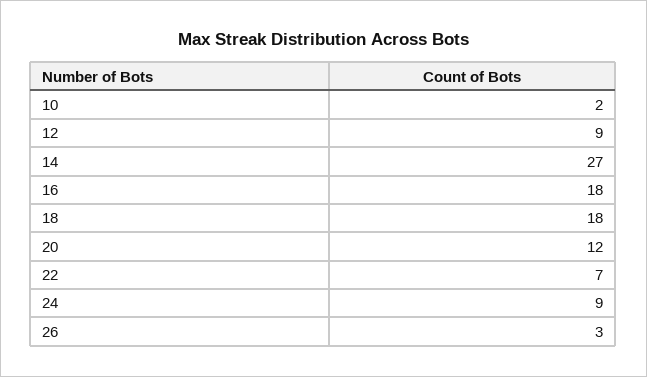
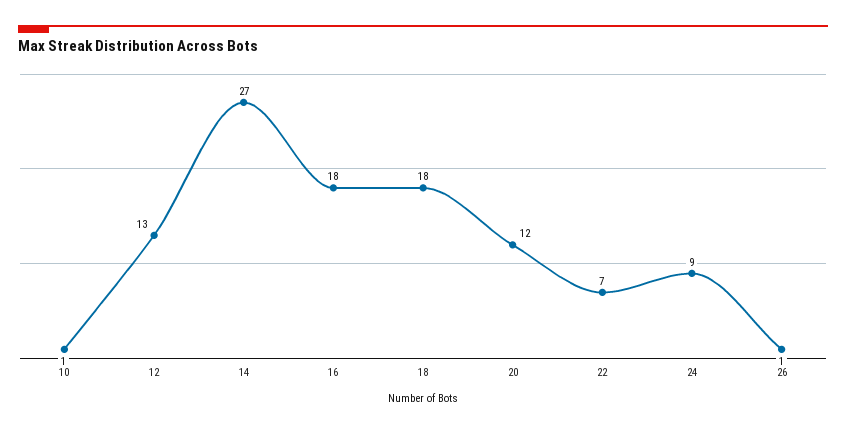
  {
-   "10": 2,
+   "10": 1,
-   "12": 9,
+   "12": 13,
    "14": 27,
    "16": 18,
    "18": 18,
    "20": 12,
    "22": 7,
    "24": 9,
-   "26": 3
+   "26": 1
  }

